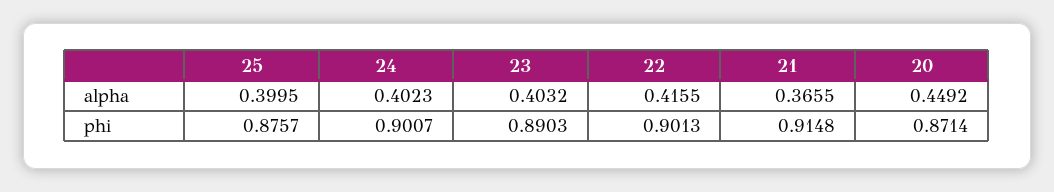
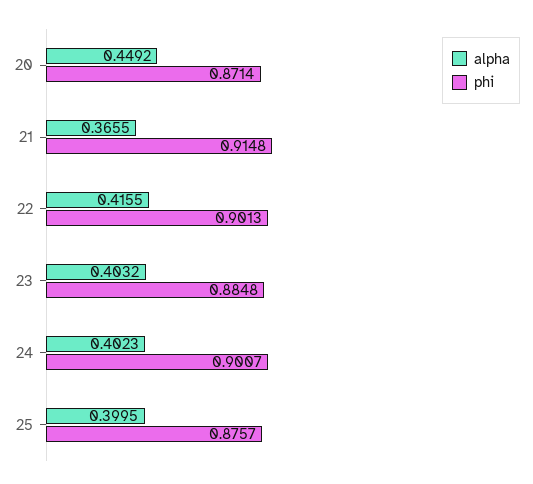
  {
    "alpha": {
      "25": 0.3995,
      "24": 0.4023,
      "23": 0.4032,
      "22": 0.4155,
      "21": 0.3655,
      "20": 0.4492
    },
    "phi": {
      "25": 0.8757,
      "24": 0.9007,
-     "23": 0.8903,
+     "23": 0.8848,
      "22": 0.9013,
      "21": 0.9148,
      "20": 0.8714
    }
  }

